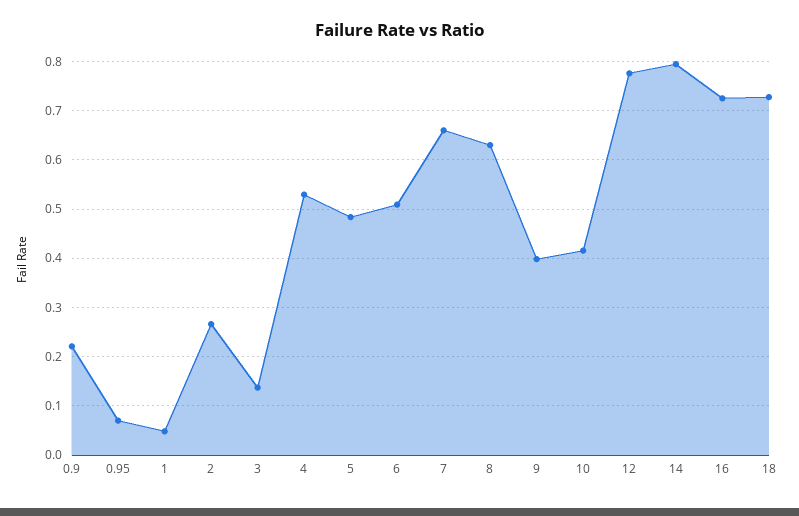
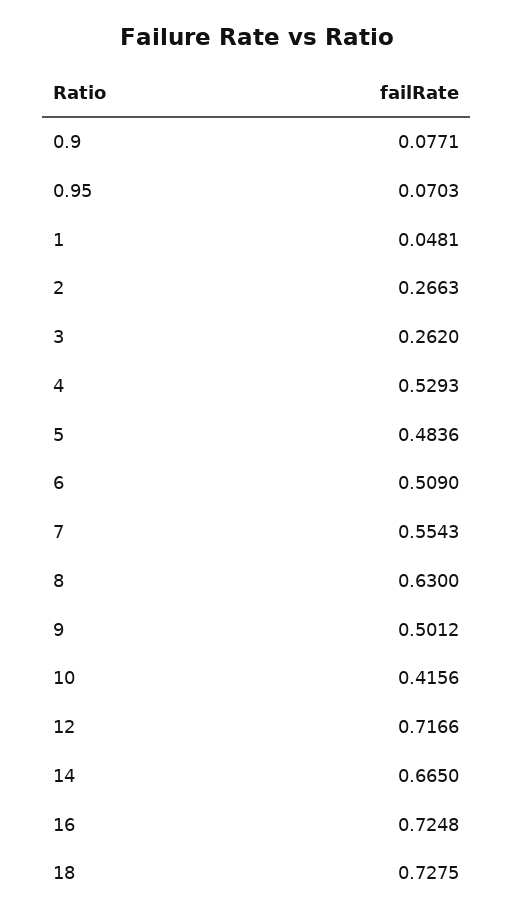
  {
-   "0.9": 0.22,
+   "0.9": 0.0771,
    "0.95": 0.0703,
    "1": 0.0481,
    "2": 0.2663,
-   "3": 0.14,
+   "3": 0.262,
    "4": 0.5293,
    "5": 0.4836,
    "6": 0.509,
-   "7": 0.66,
+   "7": 0.5543,
    "8": 0.63,
-   "9": 0.4,
+   "9": 0.5012,
    "10": 0.4156,
-   "12": 0.78,
+   "12": 0.7166,
-   "14": 0.8,
+   "14": 0.665,
    "16": 0.7248,
    "18": 0.7275
  }

